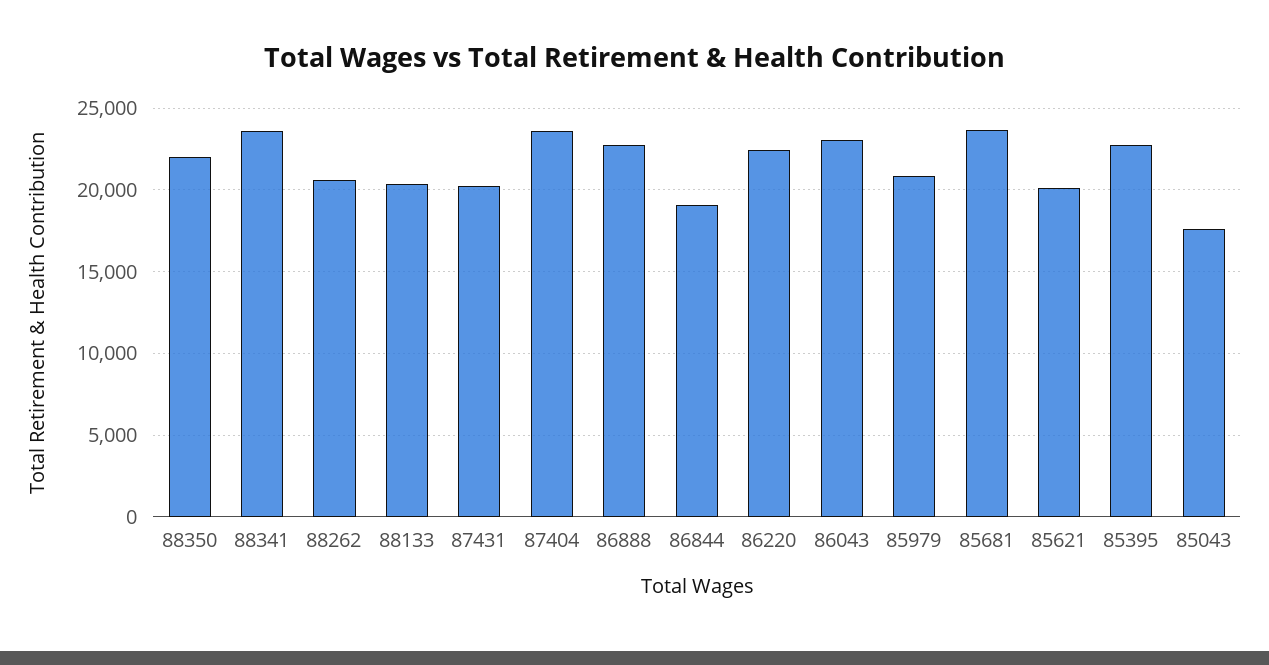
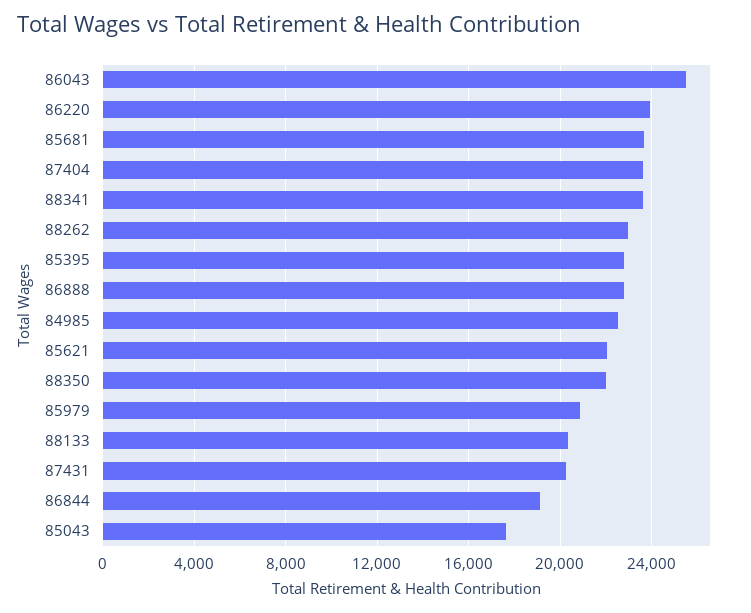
  {
    "88350": 22000,
    "88341": 23500,
-   "88262": 20500,
+   "88262": 23000,
    "88133": 20500,
    "87431": 20500,
    "87404": 23500,
    "86888": 23000,
    "86844": 19000,
-   "86220": 22500,
+   "86220": 24000,
-   "86043": 23000,
+   "86043": 25500,
    "85979": 21000,
    "85681": 23500,
-   "85621": 20000,
+   "85621": 22000,
    "85395": 23000,
-   "85043": 17500
+   "85043": 17500,
+   "84985": 22500
  }

